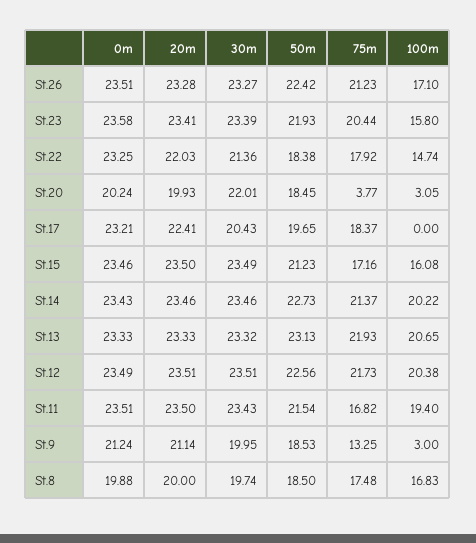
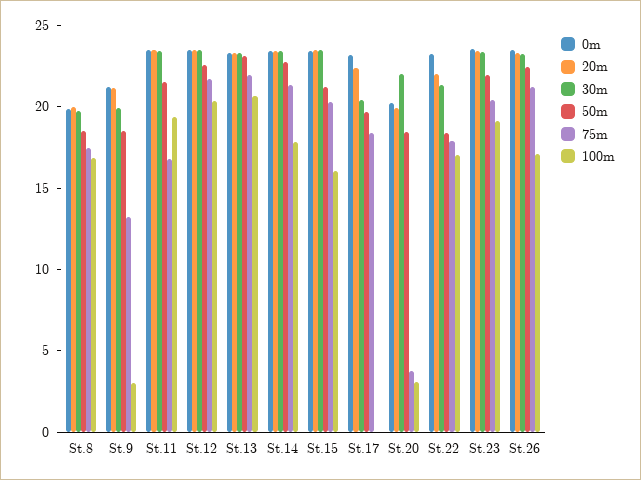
  {
    "0m": {
      "St.26": 23.51,
      "St.23": 23.58,
      "St.22": 23.25,
      "St.20": 20.24,
      "St.17": 23.21,
      "St.15": 23.46,
      "St.14": 23.43,
      "St.13": 23.33,
      "St.12": 23.49,
      "St.11": 23.51,
      "St.9": 21.24,
      "St.8": 19.88
    },
    "20m": {
      "St.26": 23.28,
      "St.23": 23.41,
      "St.22": 22.03,
      "St.20": 19.93,
      "St.17": 22.41,
      "St.15": 23.5,
      "St.14": 23.46,
      "St.13": 23.33,
      "St.12": 23.51,
      "St.11": 23.5,
      "St.9": 21.14,
      "St.8": 20
    },
    "30m": {
      "St.26": 23.27,
      "St.23": 23.39,
      "St.22": 21.36,
      "St.20": 22.01,
      "St.17": 20.43,
      "St.15": 23.49,
      "St.14": 23.46,
      "St.13": 23.32,
      "St.12": 23.51,
      "St.11": 23.43,
      "St.9": 19.95,
      "St.8": 19.74
    },
    "50m": {
      "St.26": 22.42,
      "St.23": 21.93,
      "St.22": 18.38,
      "St.20": 18.45,
      "St.17": 19.65,
      "St.15": 21.23,
      "St.14": 22.73,
      "St.13": 23.13,
      "St.12": 22.56,
      "St.11": 21.54,
      "St.9": 18.53,
      "St.8": 18.5
    },
    "75m": {
      "St.26": 21.23,
      "St.23": 20.44,
      "St.22": 17.92,
      "St.20": 3.77,
      "St.17": 18.37,
-     "St.15": 17.16,
+     "St.15": 20,
      "St.14": 21.37,
      "St.13": 21.93,
      "St.12": 21.73,
      "St.11": 16.82,
      "St.9": 13.25,
      "St.8": 17.48
    },
    "100m": {
      "St.26": 17.1,
-     "St.23": 15.8,
+     "St.23": 19,
-     "St.22": 14.74,
+     "St.22": 17,
      "St.20": 3.05,
      "St.17": 0,
      "St.15": 16.08,
-     "St.14": 20.22,
+     "St.14": 18,
      "St.13": 20.65,
      "St.12": 20.38,
      "St.11": 19.4,
      "St.9": 3,
      "St.8": 16.83
    }
  }

